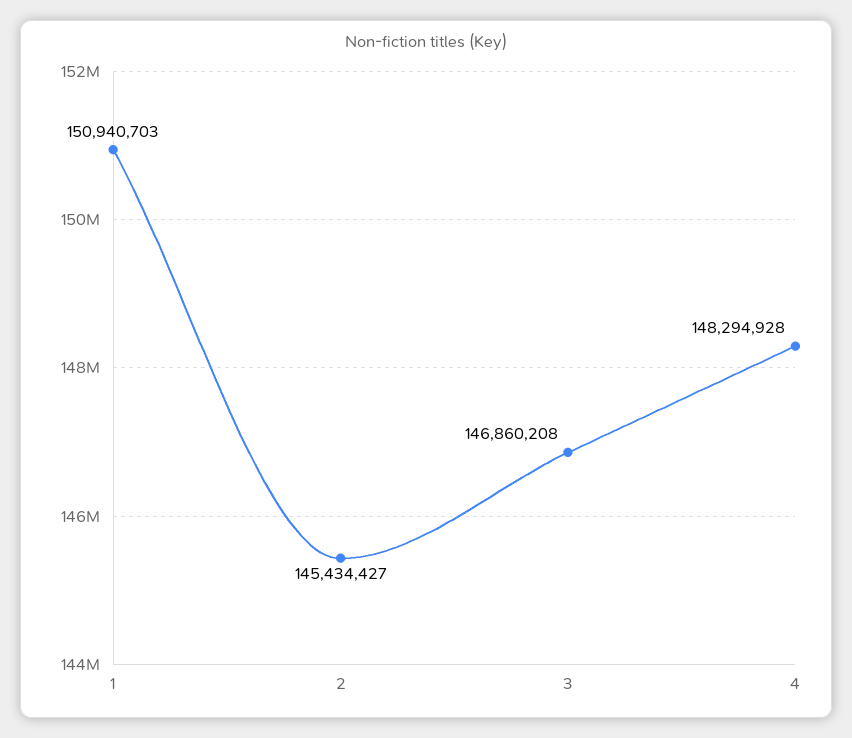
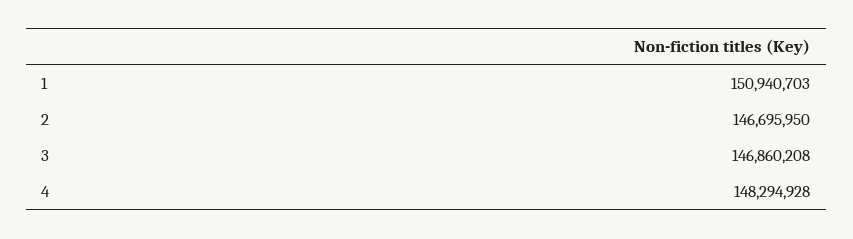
  {
    "1": 150940703,
-   "2": 145434427,
+   "2": 146695950,
    "3": 146860208,
    "4": 148294928
  }

